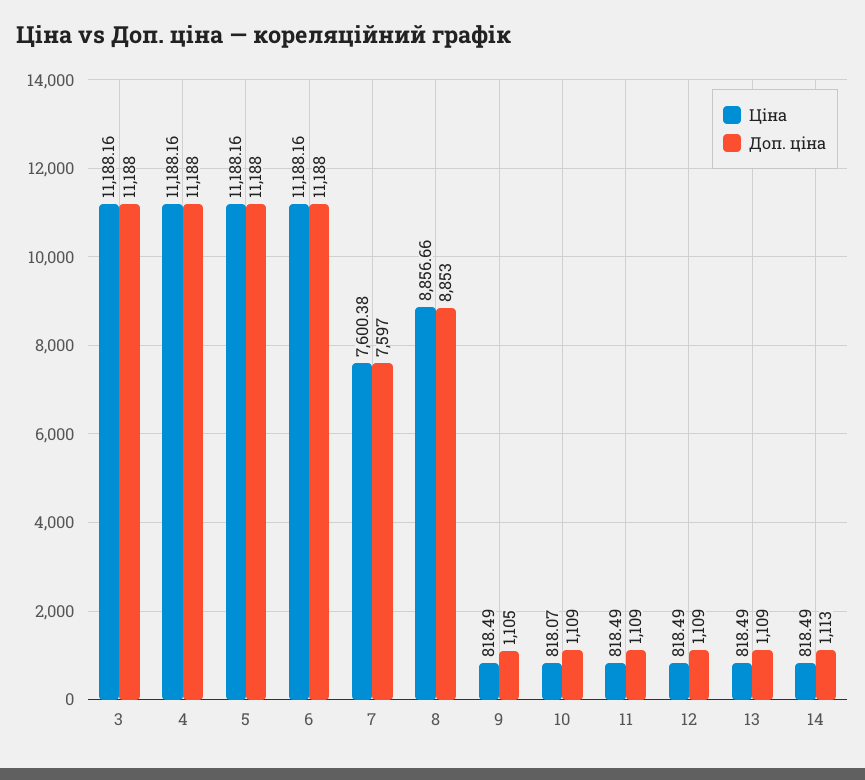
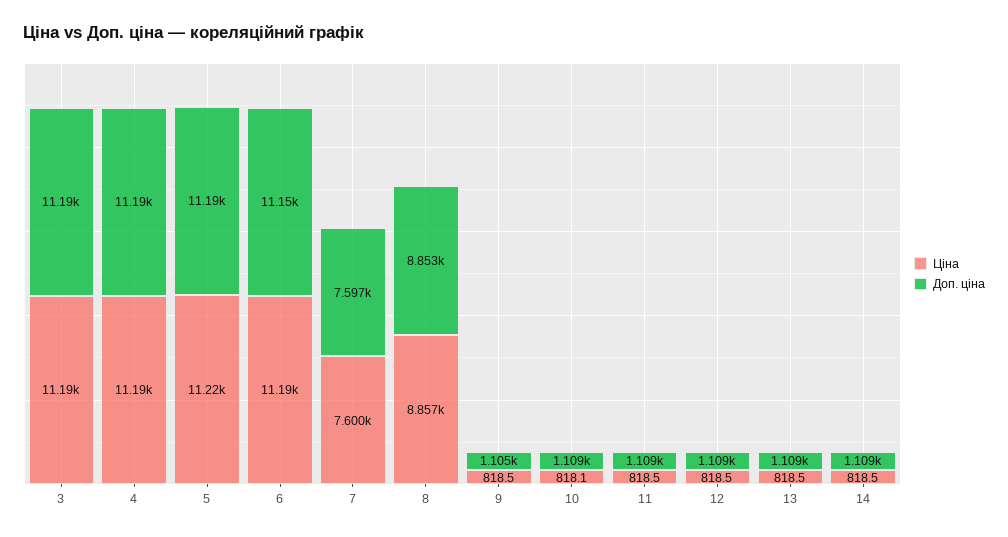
  {
    "Ціна": {
      "3": 11188.16,
      "4": 11188.16,
-     "5": 11188.16,
+     "5": 11220,
      "6": 11188.16,
      "7": 7600.38,
      "8": 8856.66,
      "9": 818.49,
      "10": 818.07,
      "11": 818.49,
      "12": 818.49,
      "13": 818.49,
      "14": 818.49
    },
    "Доп. ціна": {
      "3": 11188,
      "4": 11188,
      "5": 11188,
-     "6": 11188,
+     "6": 11150,
      "7": 7597,
      "8": 8853,
      "9": 1105,
      "10": 1109,
      "11": 1109,
      "12": 1109,
      "13": 1109,
-     "14": 1113
+     "14": 1109
    }
  }

